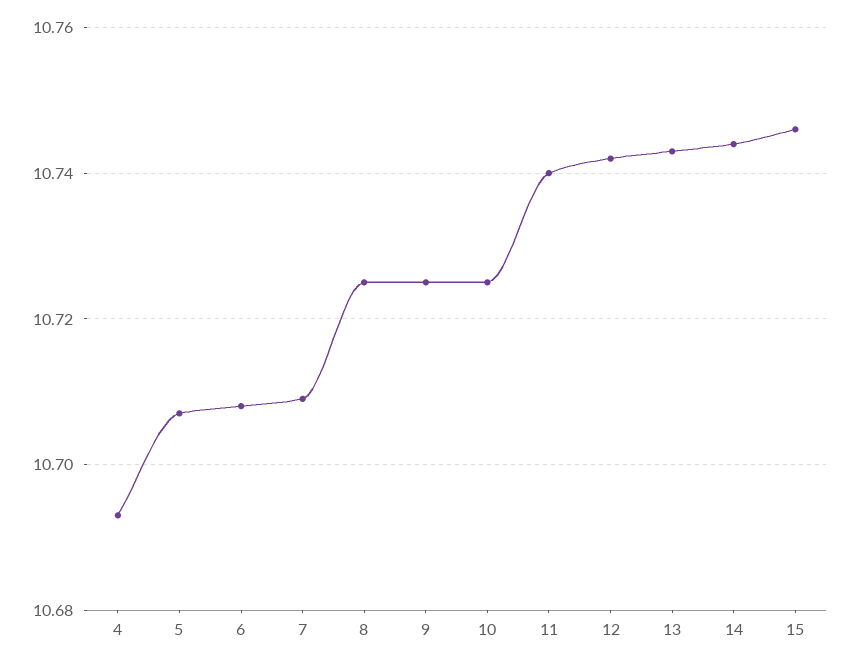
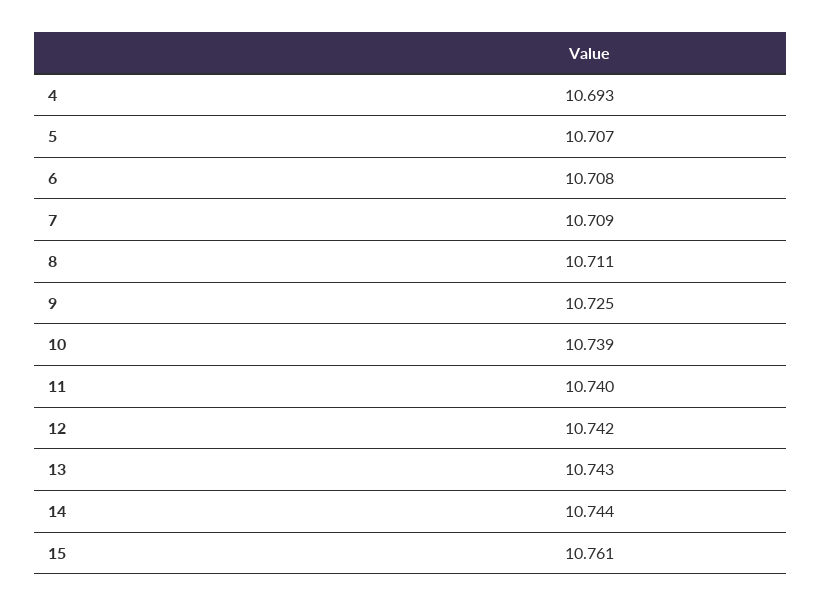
  {
    "4": 10.693,
    "5": 10.707,
    "6": 10.708,
    "7": 10.709,
-   "8": 10.725,
+   "8": 10.711,
    "9": 10.725,
-   "10": 10.725,
+   "10": 10.739,
    "11": 10.74,
    "12": 10.742,
    "13": 10.743,
    "14": 10.744,
-   "15": 10.745
+   "15": 10.761
  }

